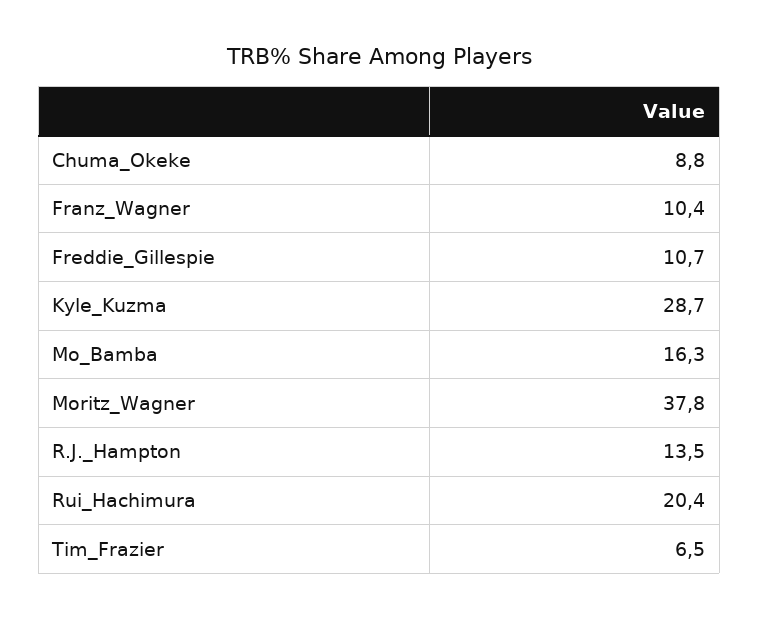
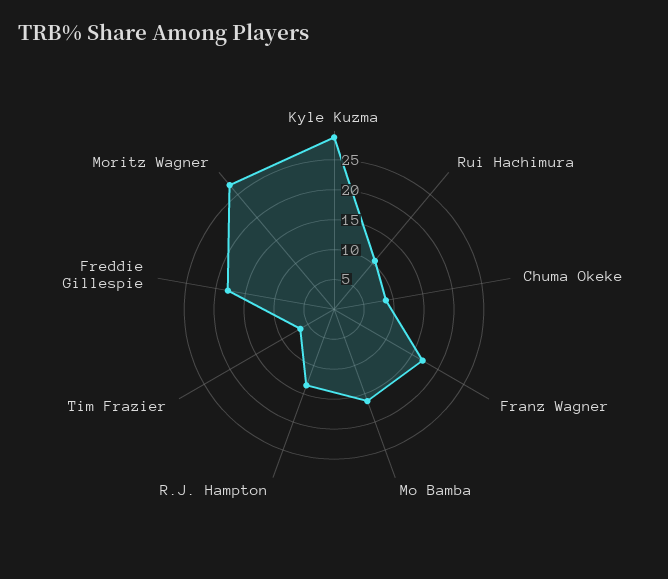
  {
    "Chuma_Okeke": 8.8,
-   "Franz_Wagner": 10.4,
+   "Franz_Wagner": 17.5,
-   "Freddie_Gillespie": 10.7,
+   "Freddie_Gillespie": 17.5,
    "Kyle_Kuzma": 28.7,
    "Mo_Bamba": 16.3,
-   "Moritz_Wagner": 37.8,
+   "Moritz_Wagner": 27.5,
    "R.J._Hampton": 13.5,
-   "Rui_Hachimura": 20.4,
+   "Rui_Hachimura": 10,
    "Tim_Frazier": 6.5
  }

